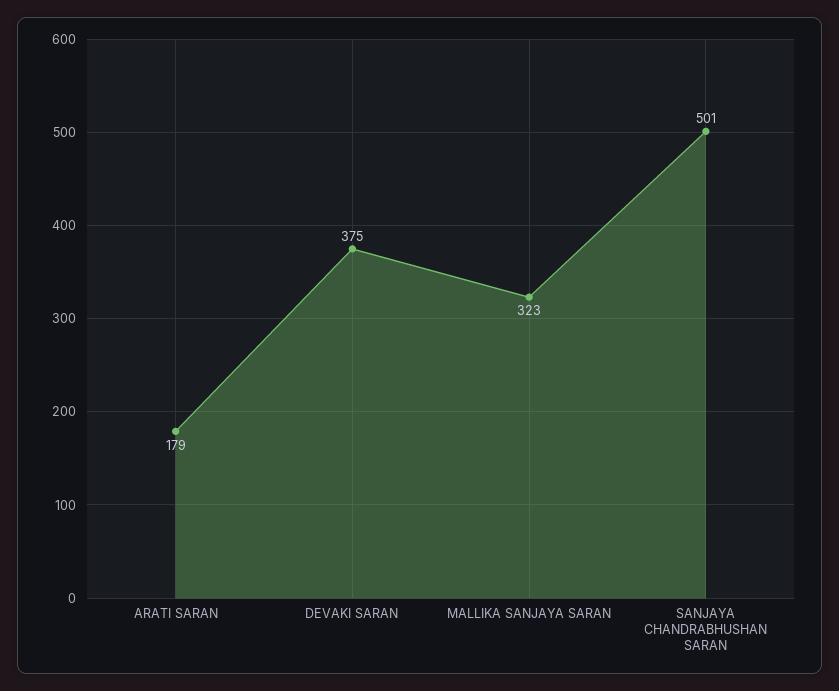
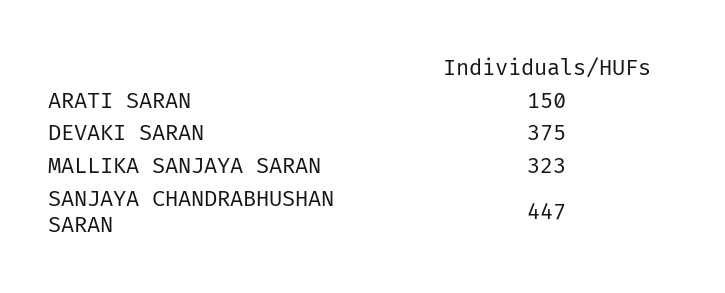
  {
-   "ARATI SARAN": 179,
+   "ARATI SARAN": 150,
    "DEVAKI SARAN": 375,
    "MALLIKA SANJAYA SARAN": 323,
-   "SANJAYA CHANDRABHUSHAN SARAN": 501
+   "SANJAYA CHANDRABHUSHAN SARAN": 447
  }

